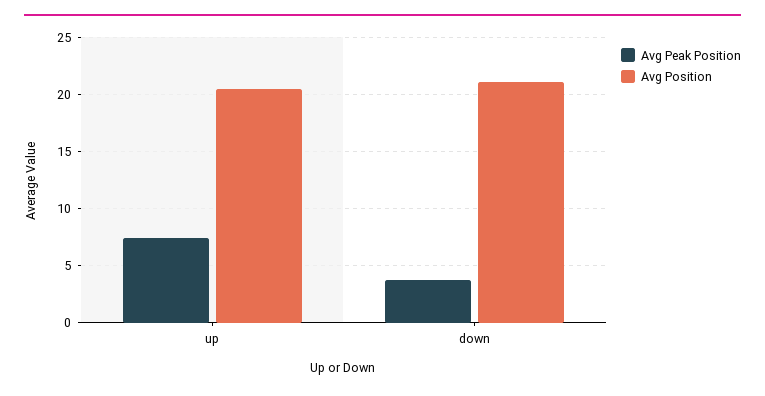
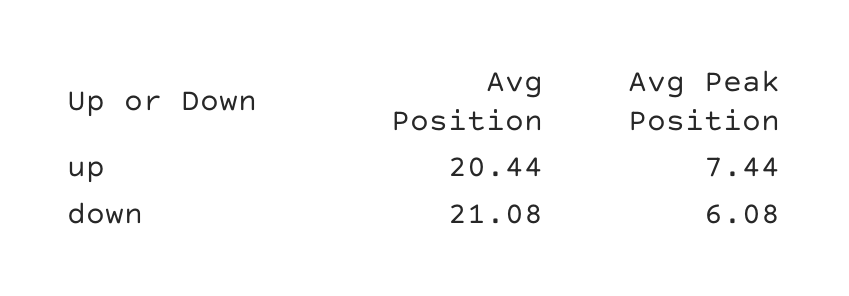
  {
    "Avg Peak Position": {
      "up": 7.44,
-     "down": 4
+     "down": 6.08
    },
    "Avg Position": {
      "up": 20.44,
      "down": 21.08
    }
  }

